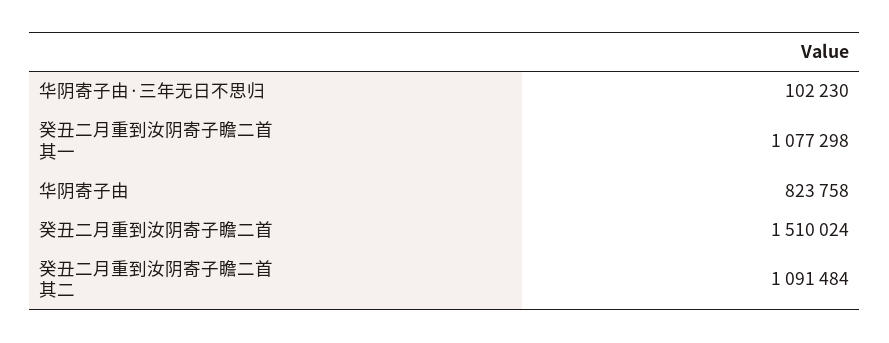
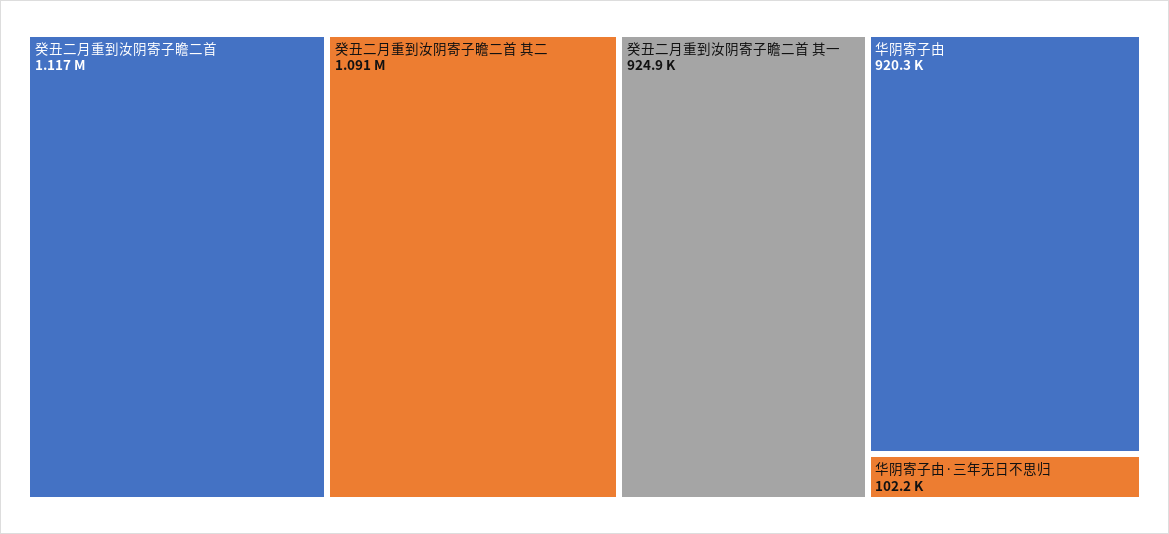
  {
    "华阴寄子由·三年无日不思归": 102230,
-   "癸丑二月重到汝阴寄子瞻二首 其一": 1077298,
+   "癸丑二月重到汝阴寄子瞻二首 其一": 924900,
-   "华阴寄子由": 823758,
+   "华阴寄子由": 920300,
-   "癸丑二月重到汝阴寄子瞻二首": 1510024,
+   "癸丑二月重到汝阴寄子瞻二首": 1117000,
    "癸丑二月重到汝阴寄子瞻二首 其二": 1091484
  }

